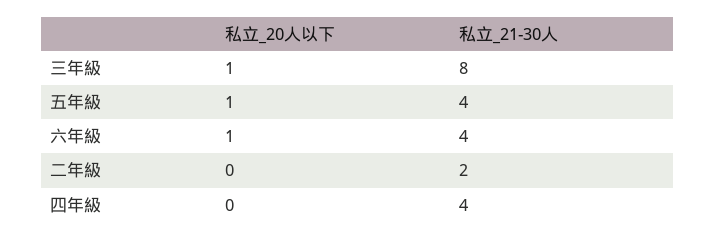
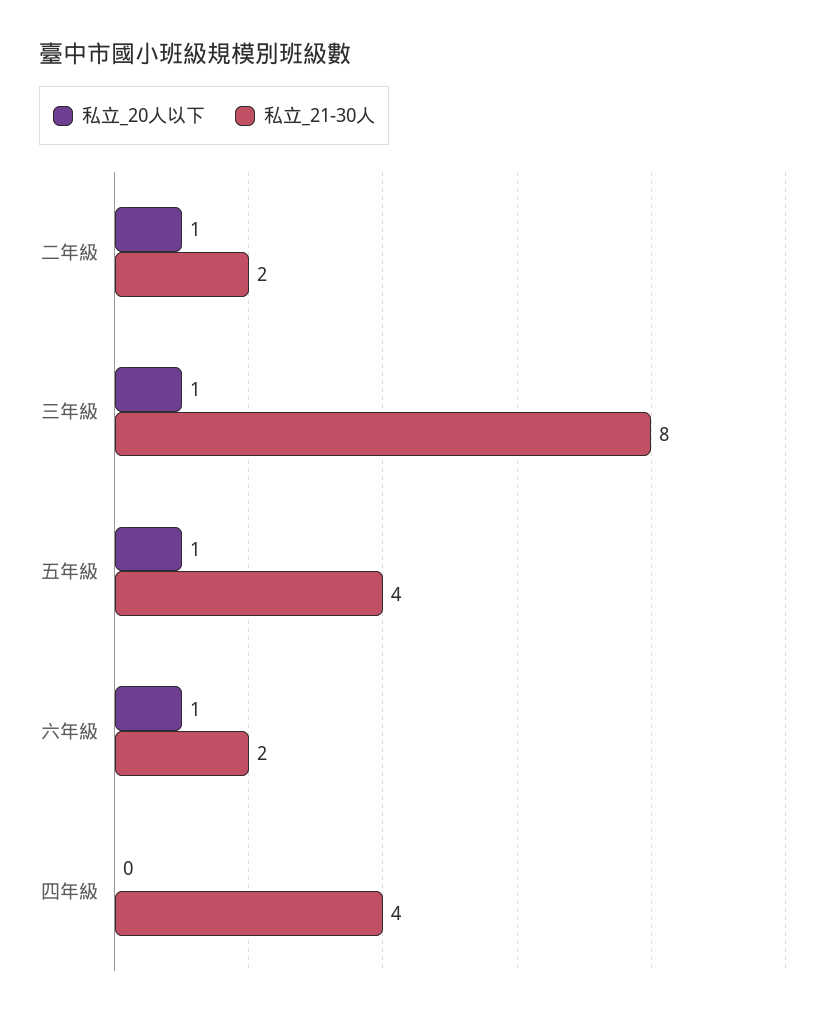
  {
    "私立_20人以下": {
      "三年級": 1,
      "五年級": 1,
      "六年級": 1,
-     "二年級": 0,
+     "二年級": 1,
      "四年級": 0
    },
    "私立_21-30人": {
      "三年級": 8,
      "五年級": 4,
-     "六年級": 4,
+     "六年級": 2,
      "二年級": 2,
      "四年級": 4
    }
  }

